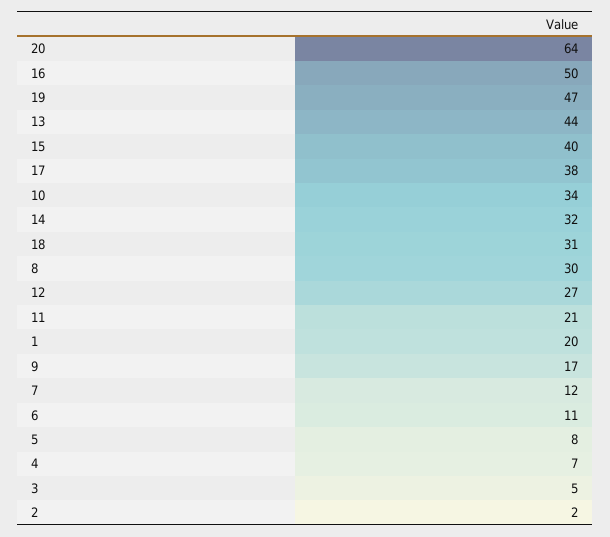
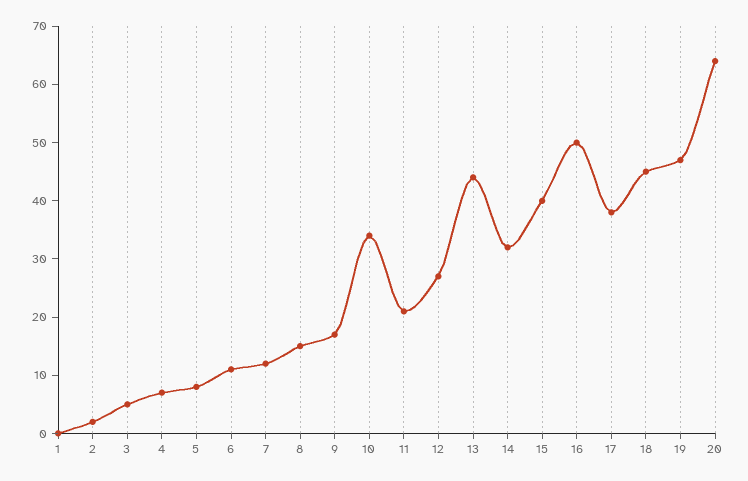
  {
    "20": 64,
    "16": 50,
    "19": 47,
    "13": 44,
    "15": 40,
    "17": 38,
    "10": 34,
    "14": 32,
-   "18": 31,
+   "18": 45,
-   "8": 30,
+   "8": 15,
    "12": 27,
    "11": 21,
-   "1": 20,
+   "1": 0,
    "9": 17,
    "7": 12,
    "6": 11,
    "5": 8,
    "4": 7,
    "3": 5,
    "2": 2
  }

